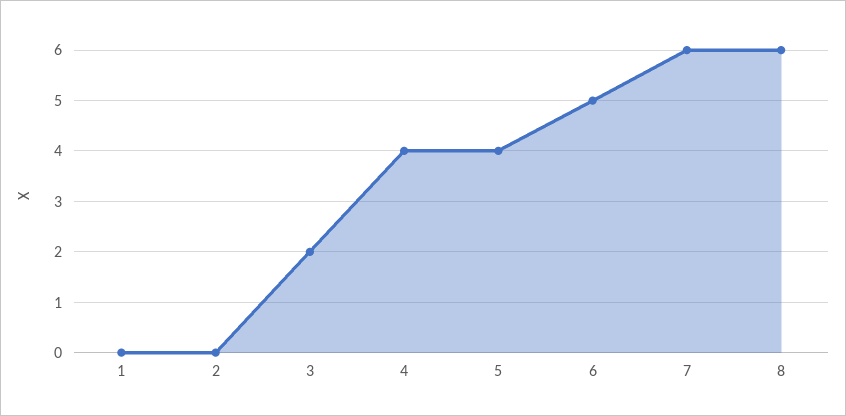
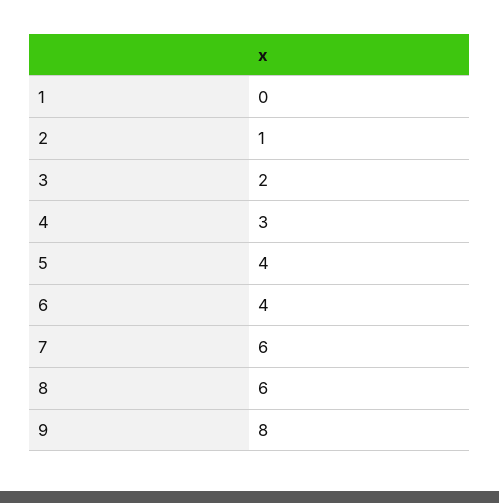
  {
    "1": 0,
-   "2": 0,
+   "2": 1,
    "3": 2,
-   "4": 4,
+   "4": 3,
    "5": 4,
-   "6": 5,
+   "6": 4,
    "7": 6,
-   "8": 6
+   "8": 6,
+   "9": 8
  }

